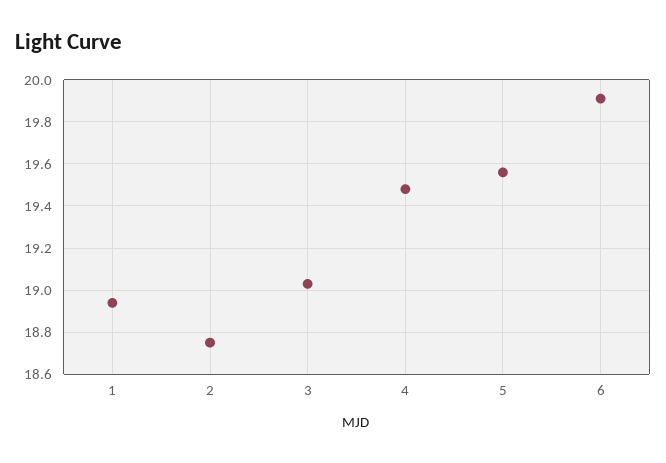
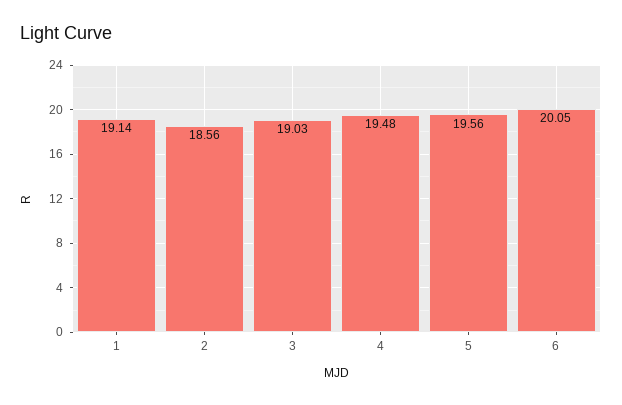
  {
-   "1": 18.95,
+   "1": 19.14,
-   "2": 18.75,
+   "2": 18.56,
    "3": 19.03,
    "4": 19.48,
    "5": 19.56,
-   "6": 19.9
+   "6": 20.05
  }

